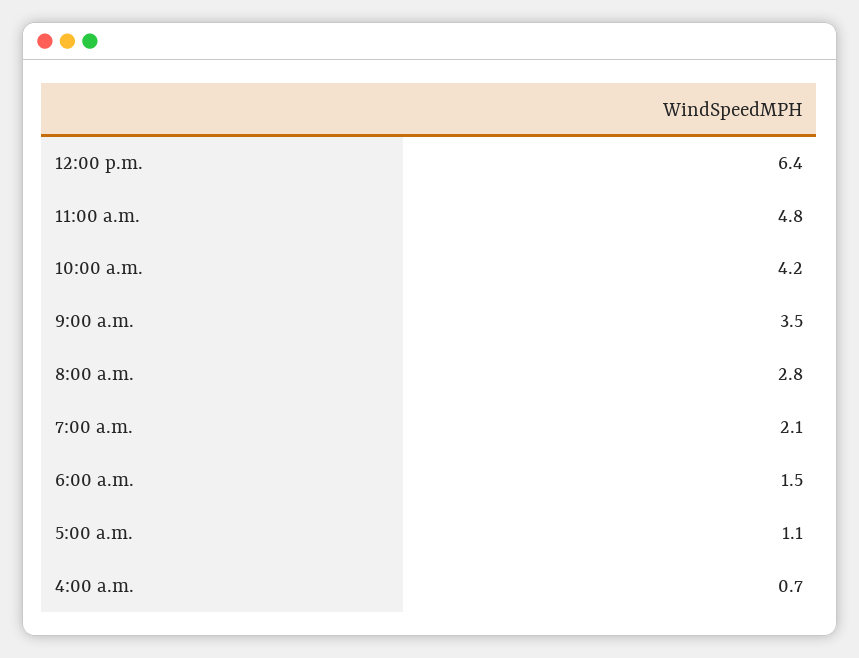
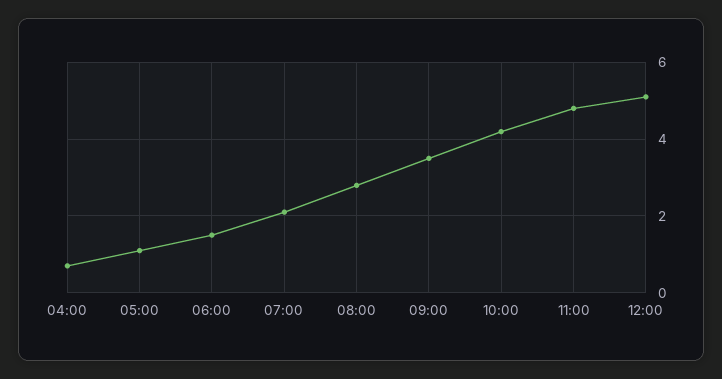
  {
-   "12:00 p.m.": 6.4,
+   "12:00 p.m.": 5,
    "11:00 a.m.": 4.8,
    "10:00 a.m.": 4.2,
    "9:00 a.m.": 3.5,
    "8:00 a.m.": 2.8,
    "7:00 a.m.": 2.1,
    "6:00 a.m.": 1.5,
    "5:00 a.m.": 1.1,
    "4:00 a.m.": 0.7
  }

